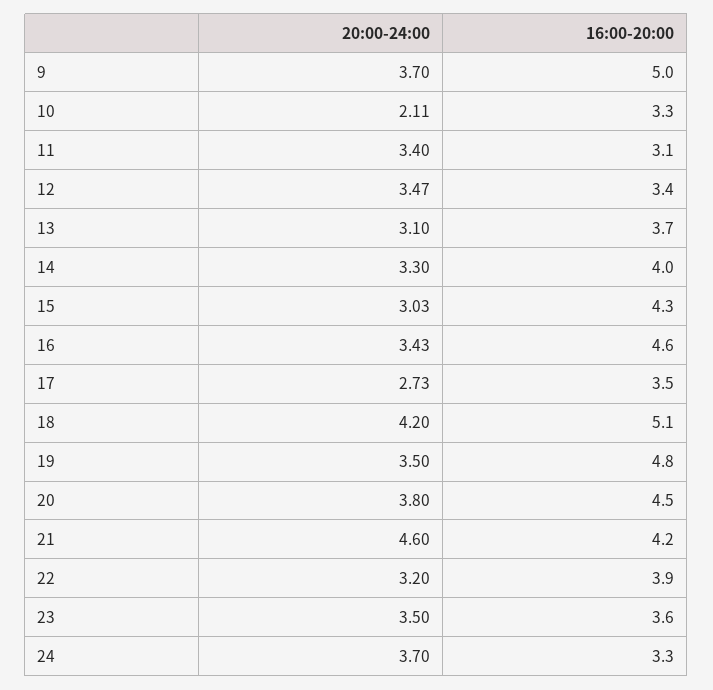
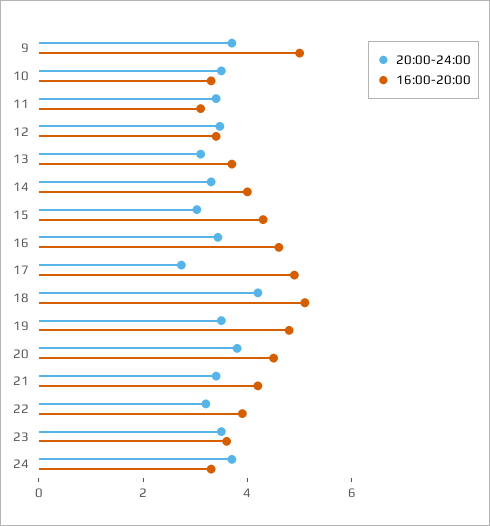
  {
    "20:00-24:00": {
      "9": 3.7,
-     "10": 2.11,
+     "10": 3.5,
      "11": 3.4,
      "12": 3.47,
      "13": 3.1,
      "14": 3.3,
      "15": 3.03,
      "16": 3.43,
      "17": 2.73,
      "18": 4.2,
      "19": 3.5,
      "20": 3.8,
-     "21": 4.6,
+     "21": 3.5,
      "22": 3.2,
      "23": 3.5,
      "24": 3.7
    },
    "16:00-20:00": {
      "9": 5,
      "10": 3.3,
      "11": 3.1,
      "12": 3.4,
      "13": 3.7,
      "14": 4,
      "15": 4.3,
      "16": 4.6,
-     "17": 3.5,
+     "17": 5,
      "18": 5.1,
      "19": 4.8,
      "20": 4.5,
      "21": 4.2,
      "22": 3.9,
      "23": 3.6,
      "24": 3.3
    }
  }

